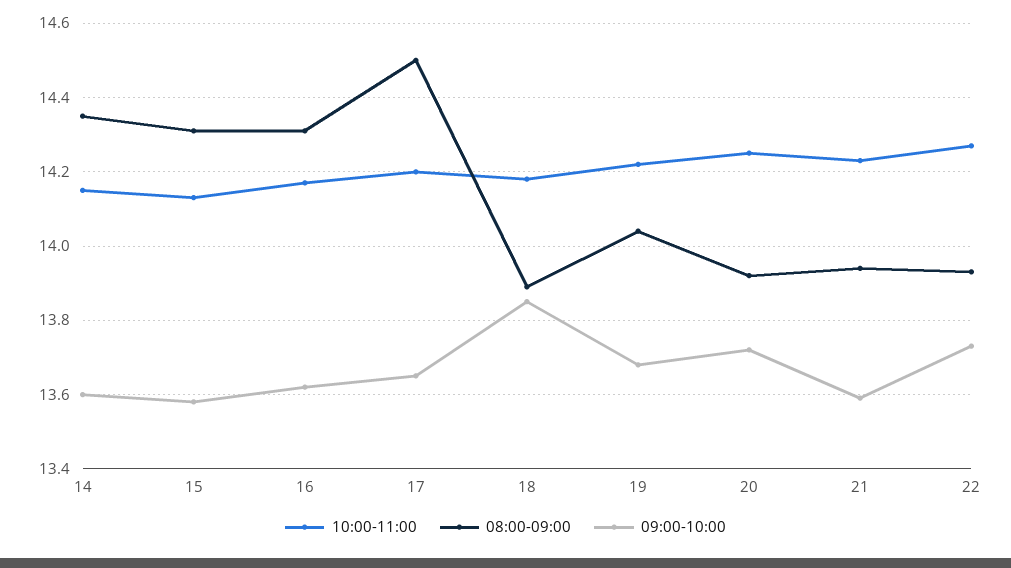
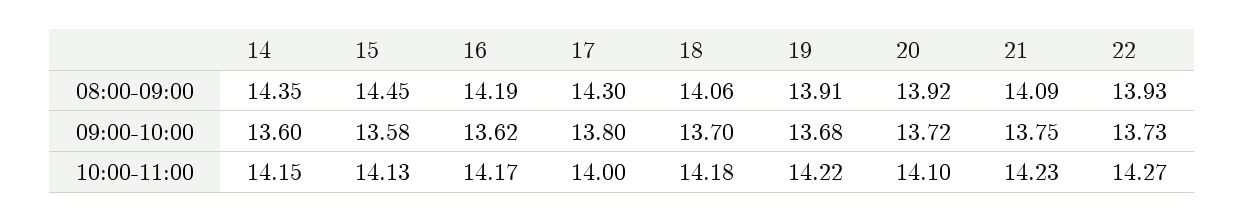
  {
    "10:00-11:00": {
      "14": 14.15,
      "15": 14.13,
      "16": 14.17,
-     "17": 14.2,
+     "17": 14,
      "18": 14.18,
      "19": 14.22,
-     "20": 14.25,
+     "20": 14.1,
      "21": 14.23,
      "22": 14.27
    },
    "08:00-09:00": {
      "14": 14.35,
-     "15": 14.3,
+     "15": 14.45,
-     "16": 14.3,
+     "16": 14.19,
-     "17": 14.5,
+     "17": 14.3,
-     "18": 13.9,
+     "18": 14.06,
-     "19": 14.05,
+     "19": 13.91,
      "20": 13.92,
-     "21": 13.95,
+     "21": 14.09,
      "22": 13.93
    },
    "09:00-10:00": {
      "14": 13.6,
      "15": 13.58,
      "16": 13.62,
-     "17": 13.65,
+     "17": 13.8,
-     "18": 13.85,
+     "18": 13.7,
      "19": 13.68,
      "20": 13.72,
-     "21": 13.6,
+     "21": 13.75,
      "22": 13.73
    }
  }

